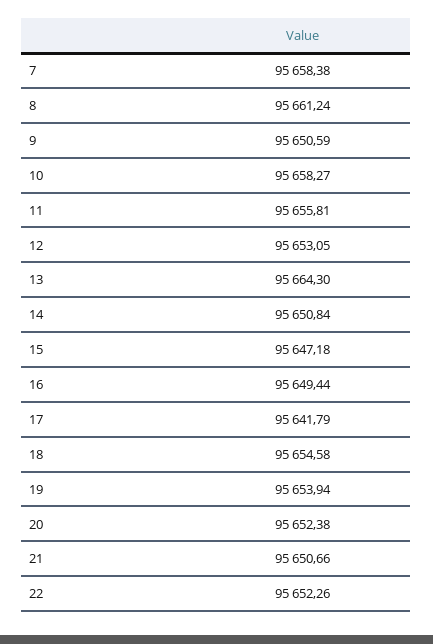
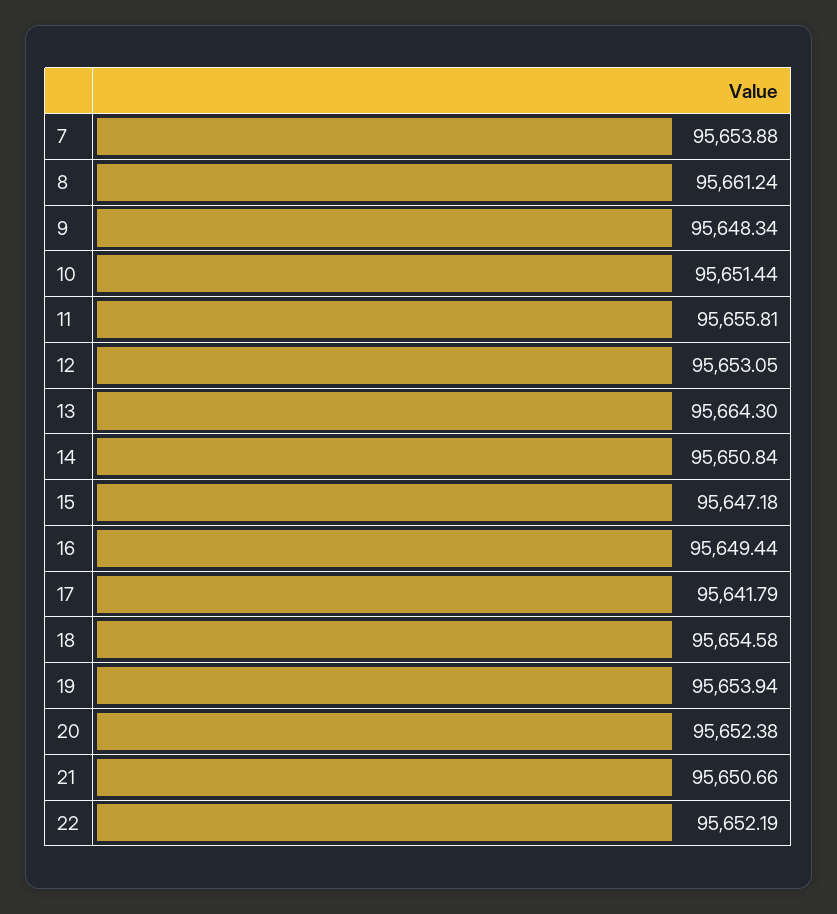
  {
-   "7": 95658.38,
+   "7": 95653.88,
    "8": 95661.24,
-   "9": 95650.59,
+   "9": 95648.34,
-   "10": 95658.27,
+   "10": 95651.44,
    "11": 95655.81,
    "12": 95653.05,
    "13": 95664.3,
    "14": 95650.84,
    "15": 95647.18,
    "16": 95649.44,
    "17": 95641.79,
    "18": 95654.58,
    "19": 95653.94,
    "20": 95652.38,
    "21": 95650.66,
-   "22": 95652.26
+   "22": 95652.19
  }

